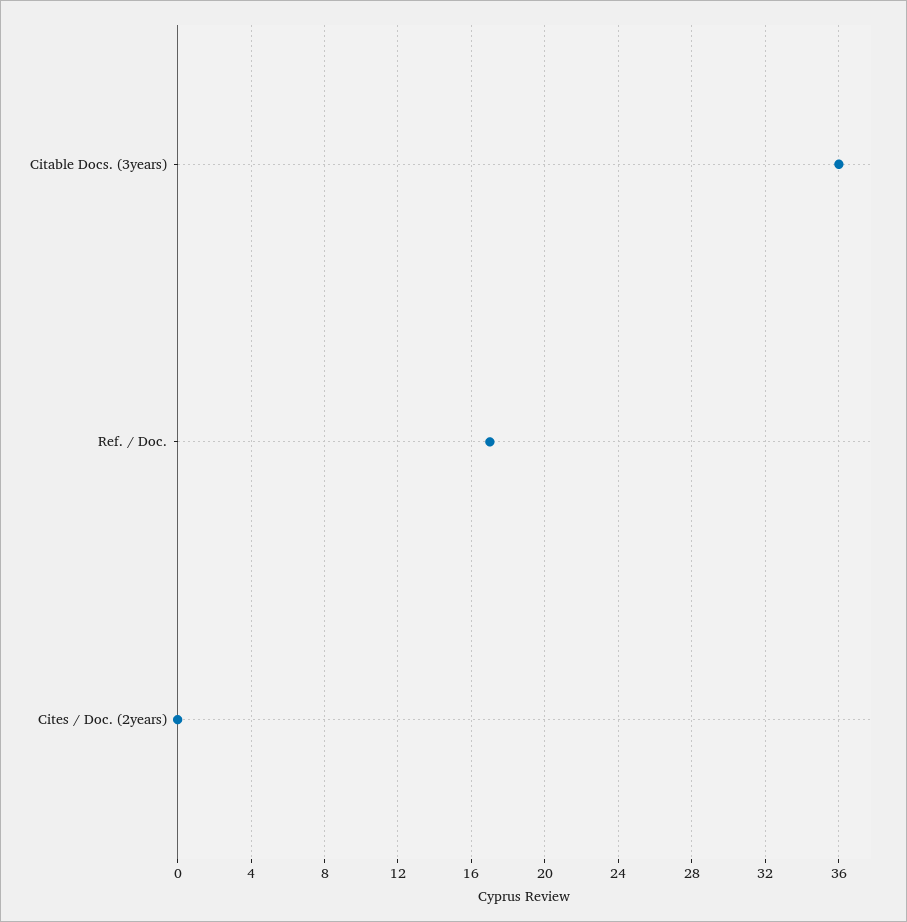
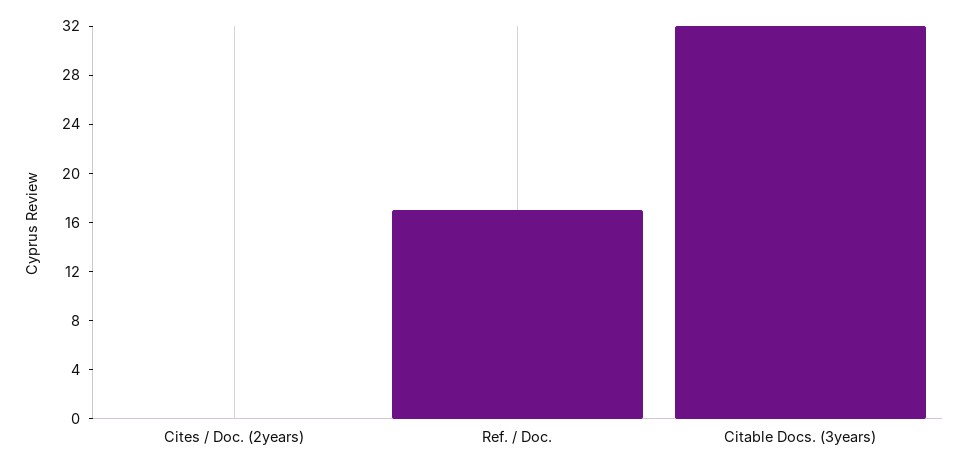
  {
-   "Citable Docs. (3years)": 36,
+   "Citable Docs. (3years)": 32,
    "Ref. / Doc.": 17,
    "Cites / Doc. (2years)": 0
  }

